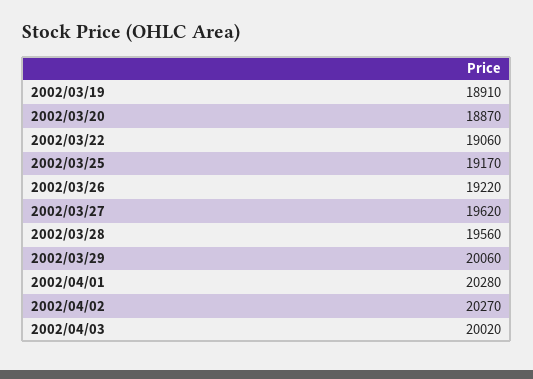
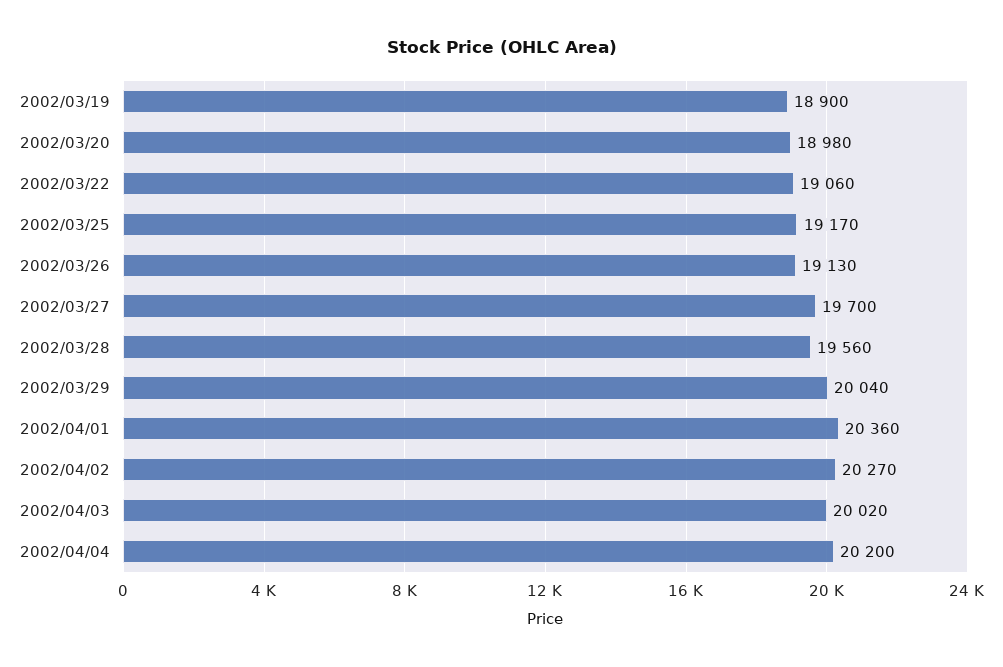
  {
-   "2002/03/19": 18910,
+   "2002/03/19": 18900,
-   "2002/03/20": 18870,
+   "2002/03/20": 18980,
    "2002/03/22": 19060,
    "2002/03/25": 19170,
-   "2002/03/26": 19220,
+   "2002/03/26": 19130,
-   "2002/03/27": 19620,
+   "2002/03/27": 19700,
    "2002/03/28": 19560,
-   "2002/03/29": 20060,
+   "2002/03/29": 20040,
-   "2002/04/01": 20280,
+   "2002/04/01": 20360,
    "2002/04/02": 20270,
-   "2002/04/03": 20020
+   "2002/04/03": 20020,
+   "2002/04/04": 20200
  }

